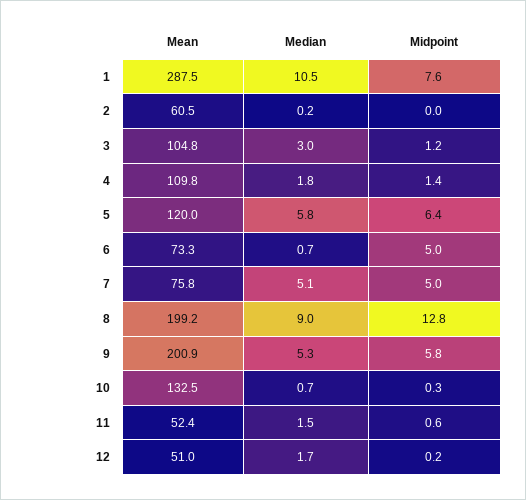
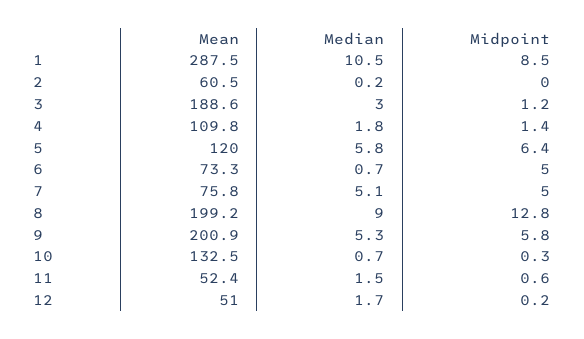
  {
    "Mean": {
      "1": 287.5,
      "2": 60.5,
-     "3": 104.8,
+     "3": 188.6,
      "4": 109.8,
      "5": 120,
      "6": 73.3,
      "7": 75.8,
      "8": 199.2,
      "9": 200.9,
      "10": 132.5,
      "11": 52.4,
      "12": 51
    },
    "Median": {
      "1": 10.5,
      "2": 0.2,
      "3": 3,
      "4": 1.8,
      "5": 5.8,
      "6": 0.7,
      "7": 5.1,
      "8": 9,
      "9": 5.3,
      "10": 0.7,
      "11": 1.5,
      "12": 1.7
    },
    "Midpoint": {
-     "1": 7.6,
+     "1": 8.5,
      "2": 0,
      "3": 1.2,
      "4": 1.4,
      "5": 6.4,
      "6": 5,
      "7": 5,
      "8": 12.8,
      "9": 5.8,
      "10": 0.3,
      "11": 0.6,
      "12": 0.2
    }
  }

